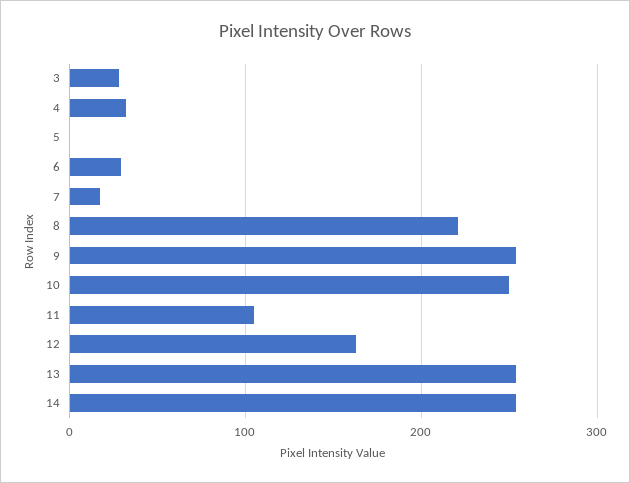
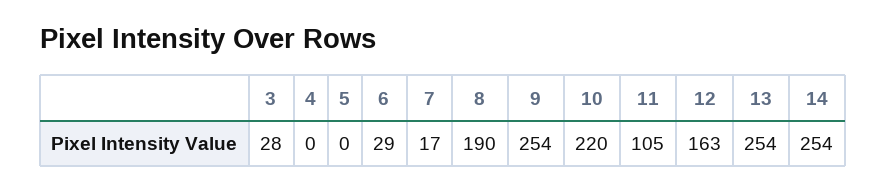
  {
    "3": 28,
-   "4": 30,
+   "4": 0,
    "5": 0,
    "6": 29,
    "7": 17,
-   "8": 220,
+   "8": 190,
    "9": 254,
-   "10": 250,
+   "10": 220,
    "11": 105,
    "12": 163,
    "13": 254,
    "14": 254
  }

